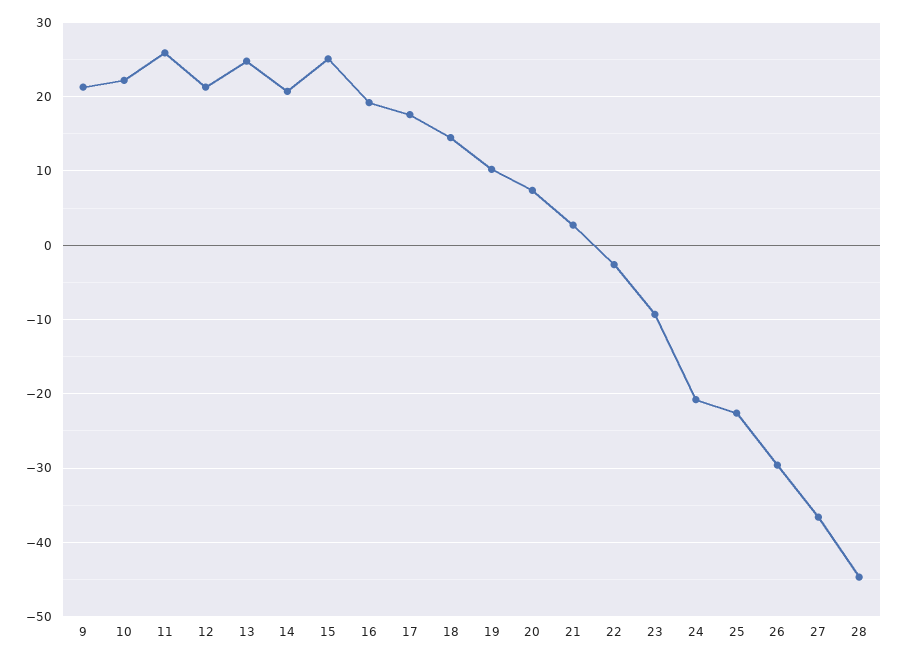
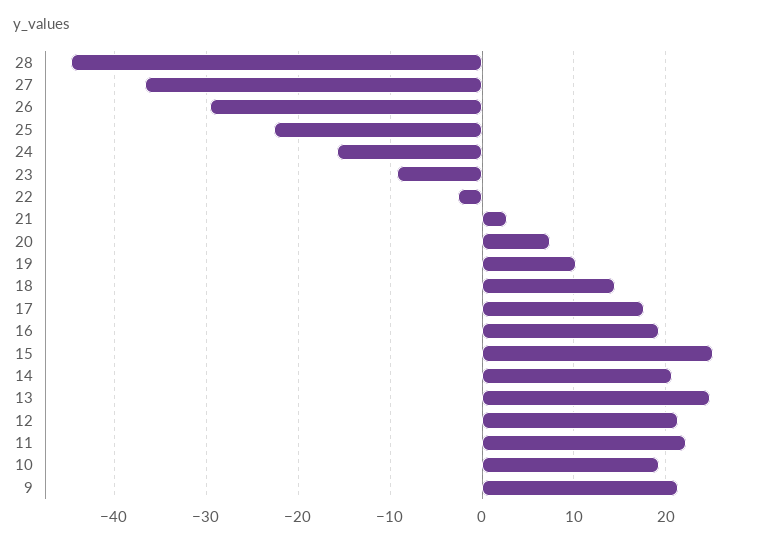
  {
    "9": 21,
-   "10": 22,
+   "10": 19,
-   "11": 26,
+   "11": 22,
    "12": 21,
    "13": 25,
    "14": 21,
    "15": 25,
    "16": 19,
    "17": 18,
    "18": 15,
    "19": 10,
    "20": 7,
    "21": 3,
    "22": -3,
    "23": -9,
-   "24": -21,
+   "24": -16,
    "25": -23,
    "26": -30,
    "27": -37,
    "28": -45
  }

